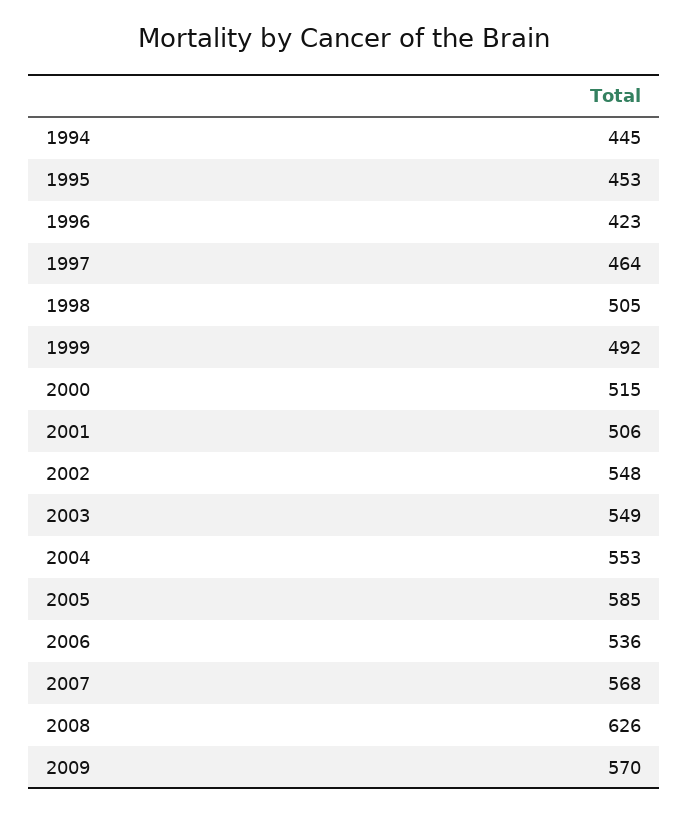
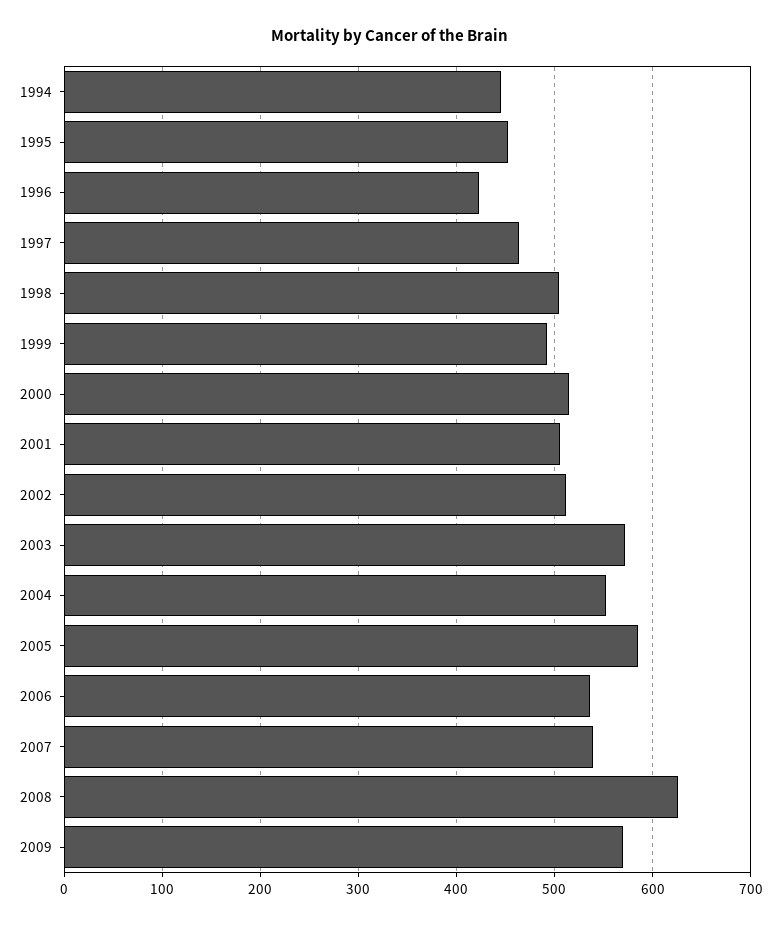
  {
    "1994": 445,
    "1995": 453,
    "1996": 423,
    "1997": 464,
    "1998": 505,
    "1999": 492,
    "2000": 515,
    "2001": 506,
-   "2002": 548,
+   "2002": 510,
-   "2003": 549,
+   "2003": 570,
    "2004": 553,
    "2005": 585,
    "2006": 536,
-   "2007": 568,
+   "2007": 540,
    "2008": 626,
    "2009": 570
  }

